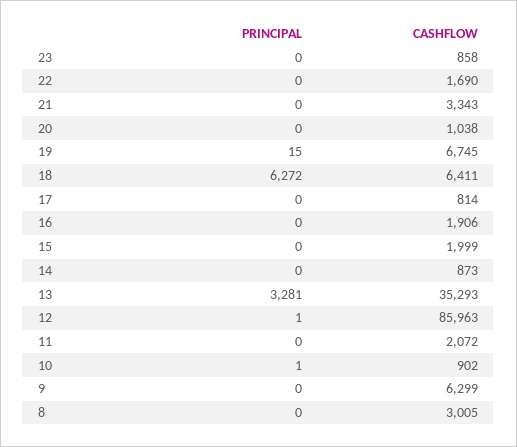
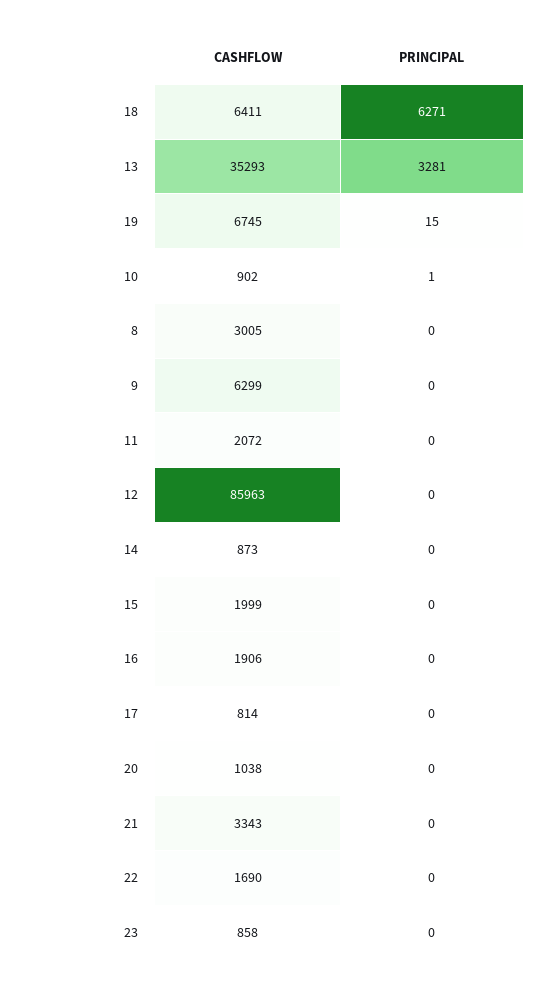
  {
    "PRINCIPAL": {
      "23": 0,
      "22": 0,
      "21": 0,
      "20": 0,
      "19": 15,
-     "18": 6272,
+     "18": 6271,
      "17": 0,
      "16": 0,
      "15": 0,
      "14": 0,
      "13": 3281,
-     "12": 1,
+     "12": 0,
      "11": 0,
      "10": 1,
      "9": 0,
      "8": 0
    },
    "CASHFLOW": {
      "23": 858,
      "22": 1690,
      "21": 3343,
      "20": 1038,
      "19": 6745,
      "18": 6411,
      "17": 814,
      "16": 1906,
      "15": 1999,
      "14": 873,
      "13": 35293,
      "12": 85963,
      "11": 2072,
      "10": 902,
      "9": 6299,
      "8": 3005
    }
  }

